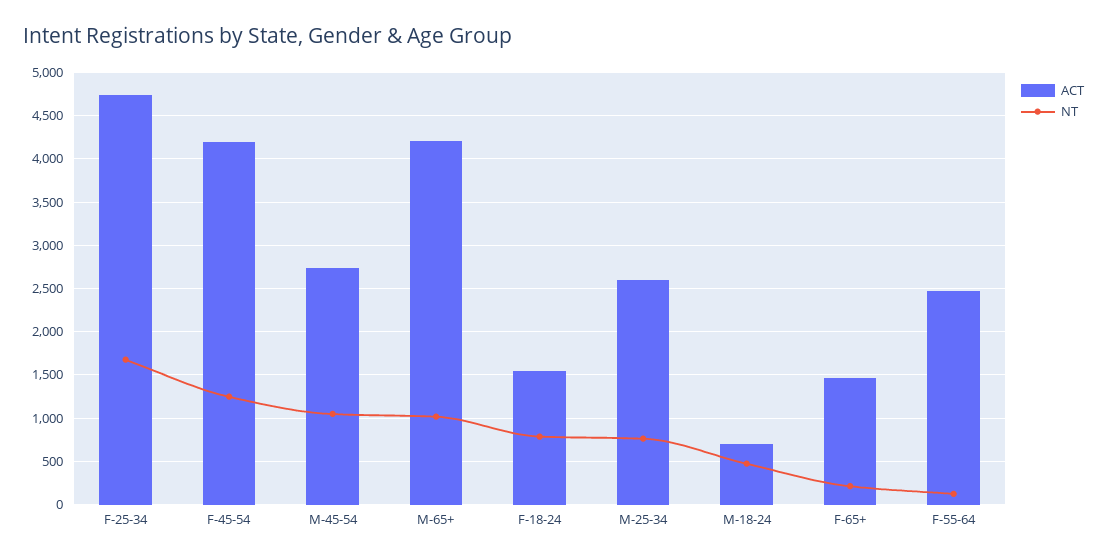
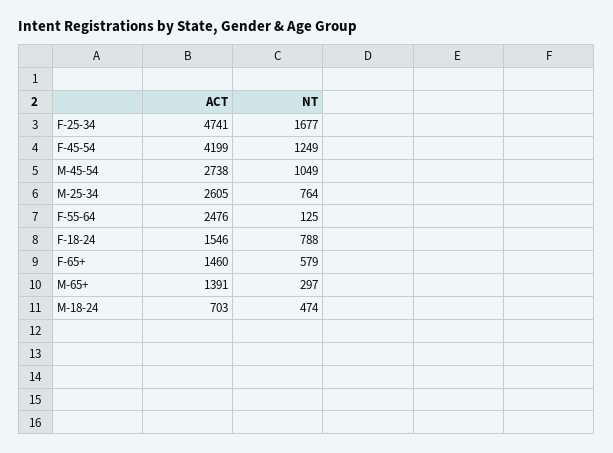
  {
    "ACT": {
      "F-25-34": 4741,
      "F-45-54": 4199,
      "M-45-54": 2738,
-     "M-65+": 4200,
+     "M-65+": 1391,
      "F-18-24": 1546,
      "M-25-34": 2605,
      "M-18-24": 703,
      "F-65+": 1460,
      "F-55-64": 2476
    },
    "NT": {
      "F-25-34": 1677,
      "F-45-54": 1249,
      "M-45-54": 1049,
-     "M-65+": 1000,
+     "M-65+": 297,
      "F-18-24": 788,
      "M-25-34": 764,
      "M-18-24": 474,
-     "F-65+": 200,
+     "F-65+": 579,
      "F-55-64": 125
    }
  }

